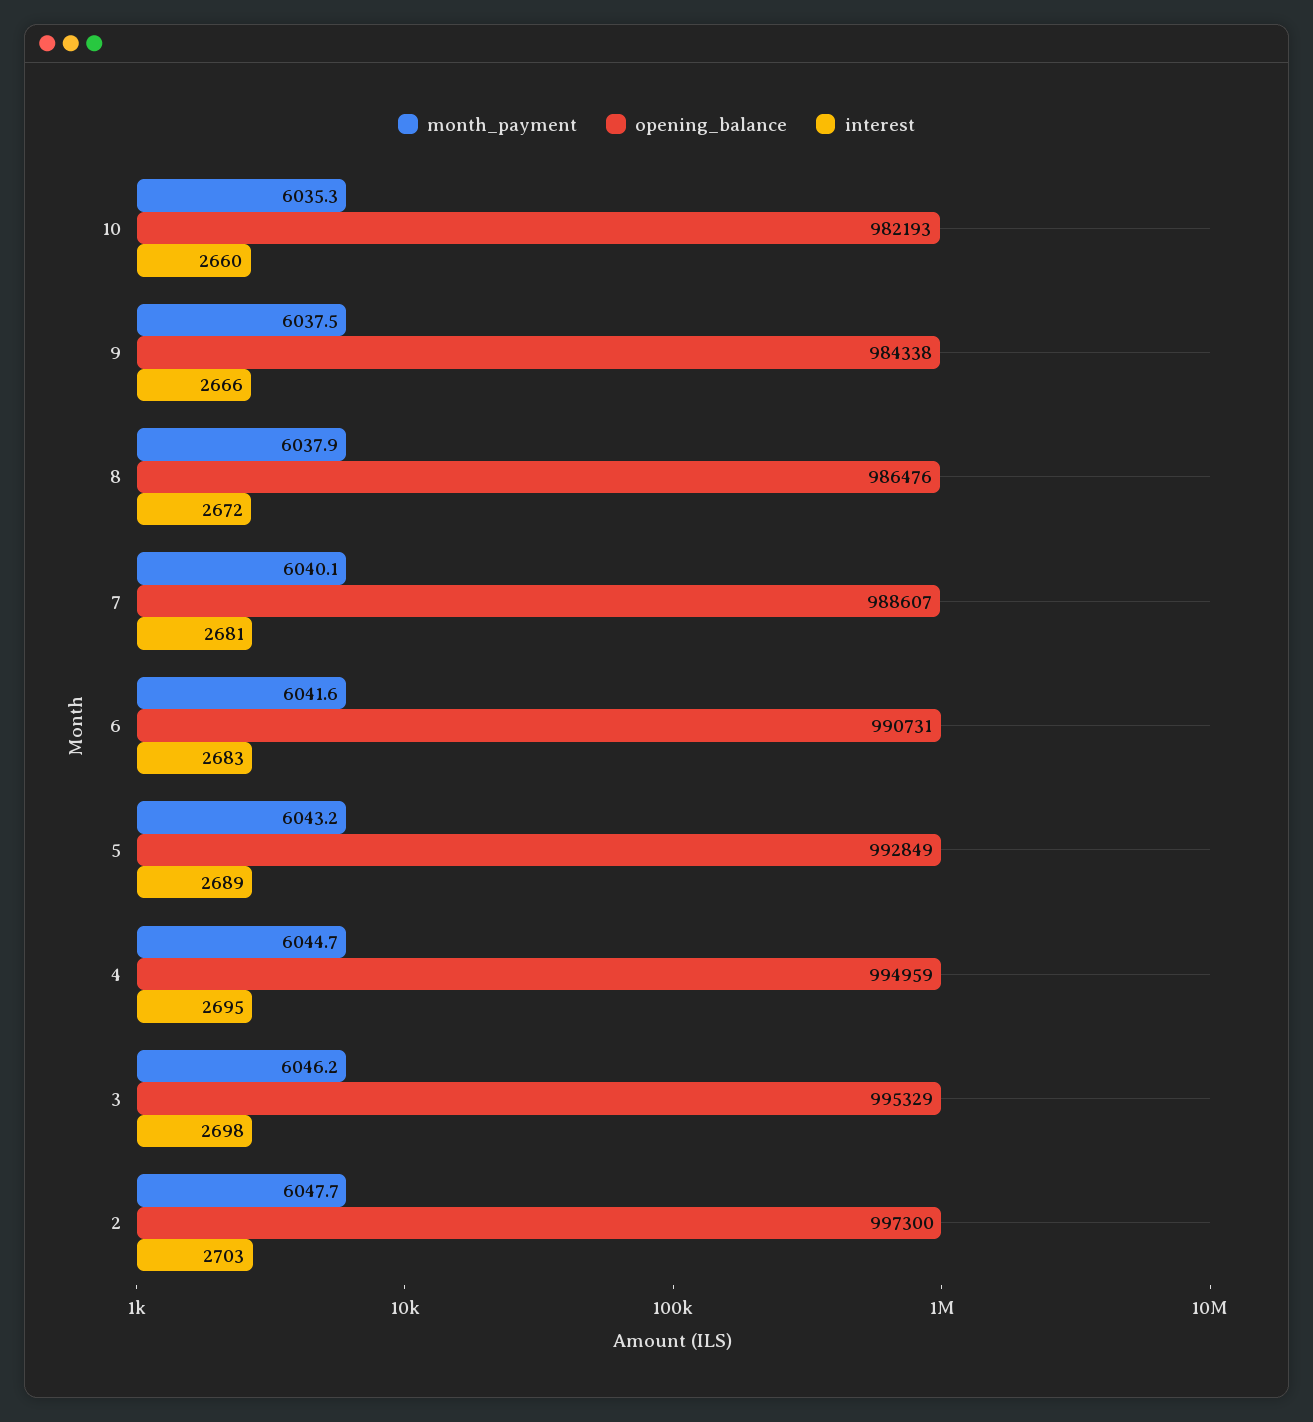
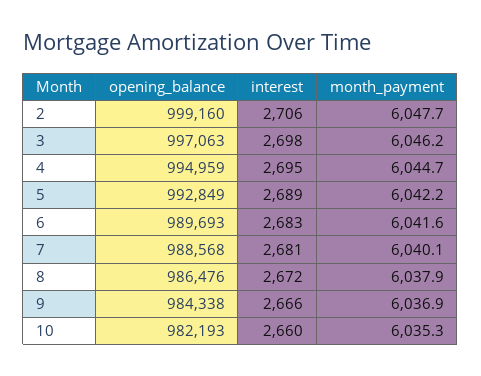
  {
    "month_payment": {
      "10": 6035.3,
-     "9": 6037.5,
+     "9": 6036.9,
      "8": 6037.9,
      "7": 6040.1,
      "6": 6041.6,
-     "5": 6043.2,
+     "5": 6042.2,
      "4": 6044.7,
      "3": 6046.2,
      "2": 6047.7
    },
    "opening_balance": {
      "10": 982193,
      "9": 984338,
      "8": 986476,
-     "7": 988607,
+     "7": 988568,
-     "6": 990731,
+     "6": 989693,
      "5": 992849,
      "4": 994959,
-     "3": 995329,
+     "3": 997063,
-     "2": 997300
+     "2": 999160
    },
    "interest": {
      "10": 2660,
      "9": 2666,
      "8": 2672,
      "7": 2681,
      "6": 2683,
      "5": 2689,
      "4": 2695,
      "3": 2698,
-     "2": 2703
+     "2": 2706
    }
  }

